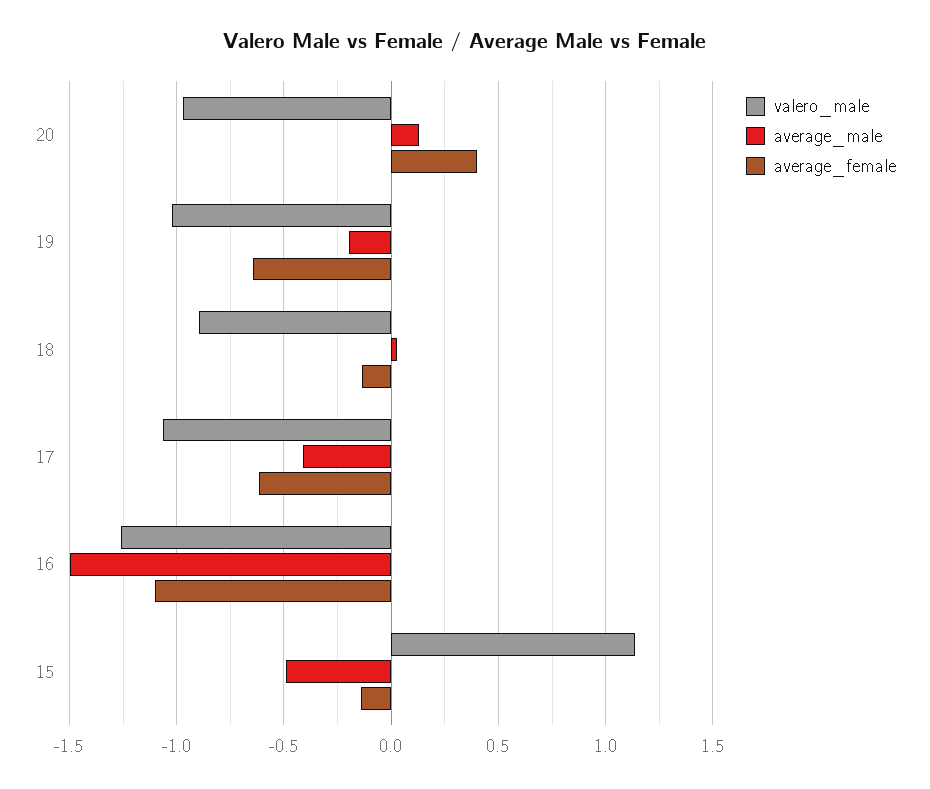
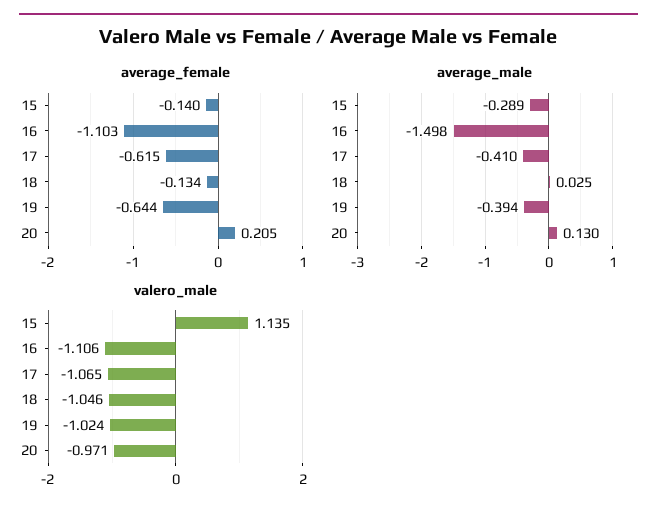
  {
    "valero_male": {
      "20": -0.971,
      "19": -1.024,
-     "18": -0.9,
+     "18": -1.046,
      "17": -1.065,
-     "16": -1.25,
+     "16": -1.106,
      "15": 1.135
    },
    "average_male": {
      "20": 0.13,
-     "19": -0.2,
+     "19": -0.394,
      "18": 0.025,
      "17": -0.41,
      "16": -1.498,
-     "15": -0.5
+     "15": -0.289
    },
    "average_female": {
-     "20": 0.4,
+     "20": 0.205,
      "19": -0.644,
      "18": -0.134,
      "17": -0.615,
      "16": -1.103,
      "15": -0.14
    }
  }

